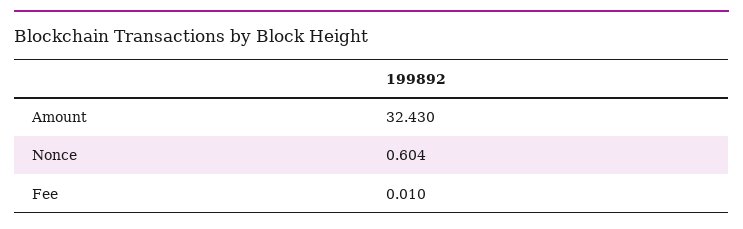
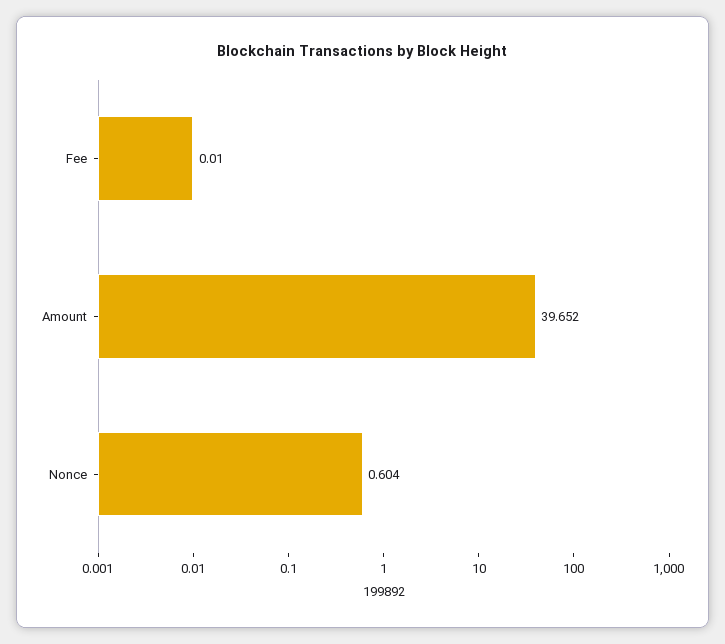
  {
-   "Amount": 32.43,
+   "Amount": 39.652,
    "Nonce": 0.604,
    "Fee": 0.01
  }

